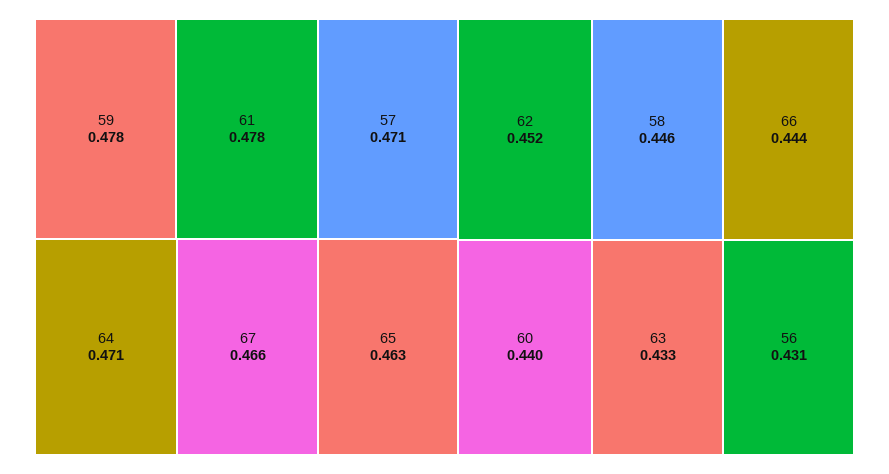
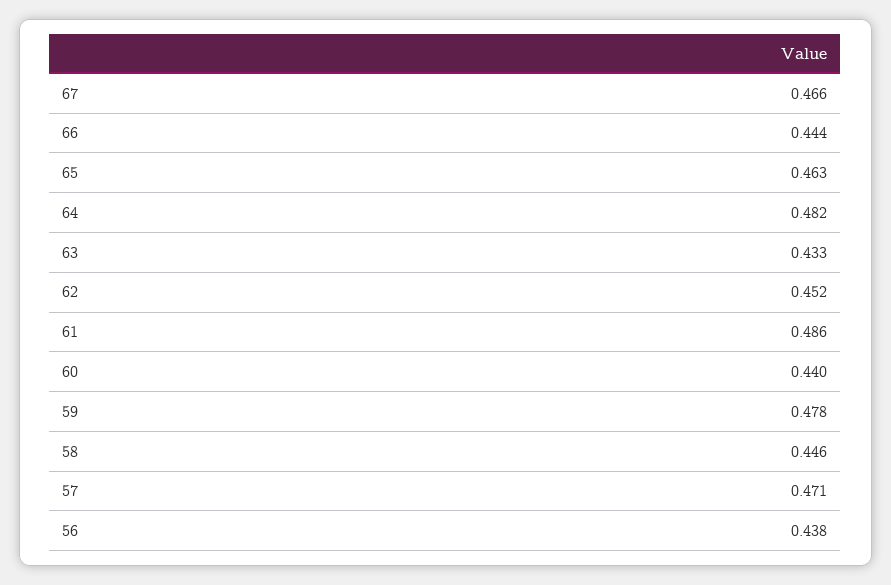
  {
    "59": 0.478,
-   "61": 0.478,
+   "61": 0.486,
    "57": 0.471,
-   "64": 0.471,
+   "64": 0.482,
    "67": 0.466,
    "65": 0.463,
    "62": 0.452,
    "58": 0.446,
    "66": 0.444,
    "60": 0.44,
    "63": 0.433,
-   "56": 0.431
+   "56": 0.438
  }

